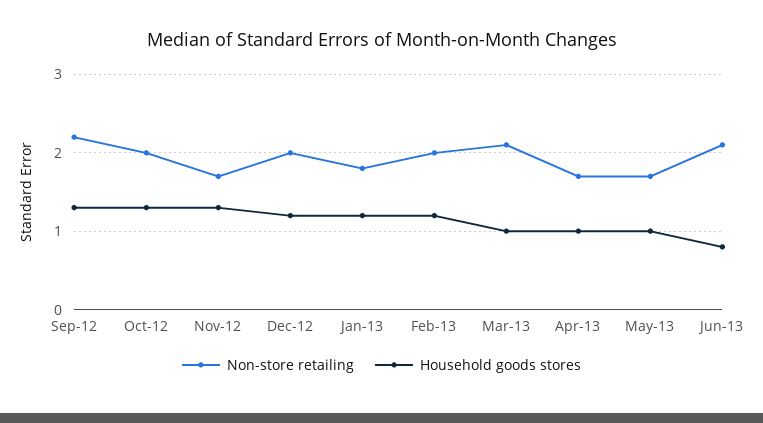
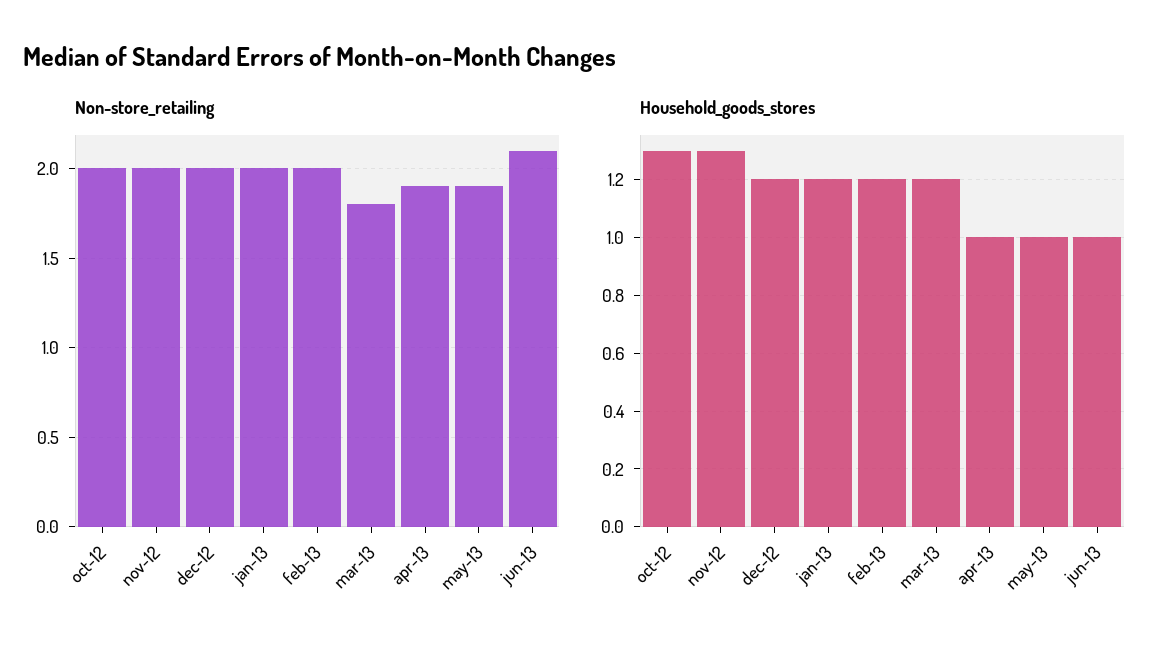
  {
    "Non-store retailing": {
-     "Sep-12": 2.2,
      "Oct-12": 2,
-     "Nov-12": 1.7,
+     "Nov-12": 2,
      "Dec-12": 2,
-     "Jan-13": 1.8,
+     "Jan-13": 2,
      "Feb-13": 2,
-     "Mar-13": 2.1,
+     "Mar-13": 1.8,
-     "Apr-13": 1.7,
+     "Apr-13": 1.9,
-     "May-13": 1.7,
+     "May-13": 1.9,
      "Jun-13": 2.1
    },
    "Household goods stores": {
-     "Sep-12": 1.3,
      "Oct-12": 1.3,
      "Nov-12": 1.3,
      "Dec-12": 1.2,
      "Jan-13": 1.2,
      "Feb-13": 1.2,
-     "Mar-13": 1,
+     "Mar-13": 1.2,
      "Apr-13": 1,
      "May-13": 1,
-     "Jun-13": 0.8
+     "Jun-13": 1
    }
  }

